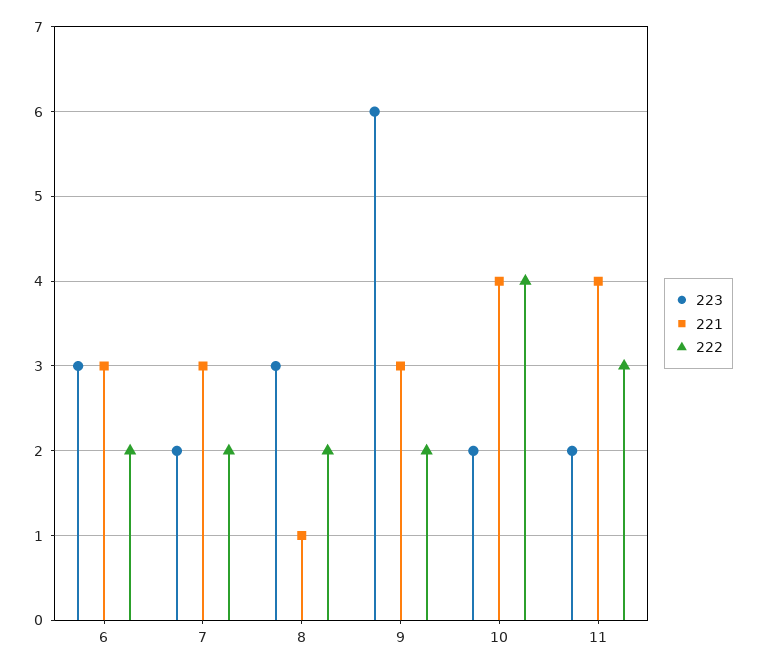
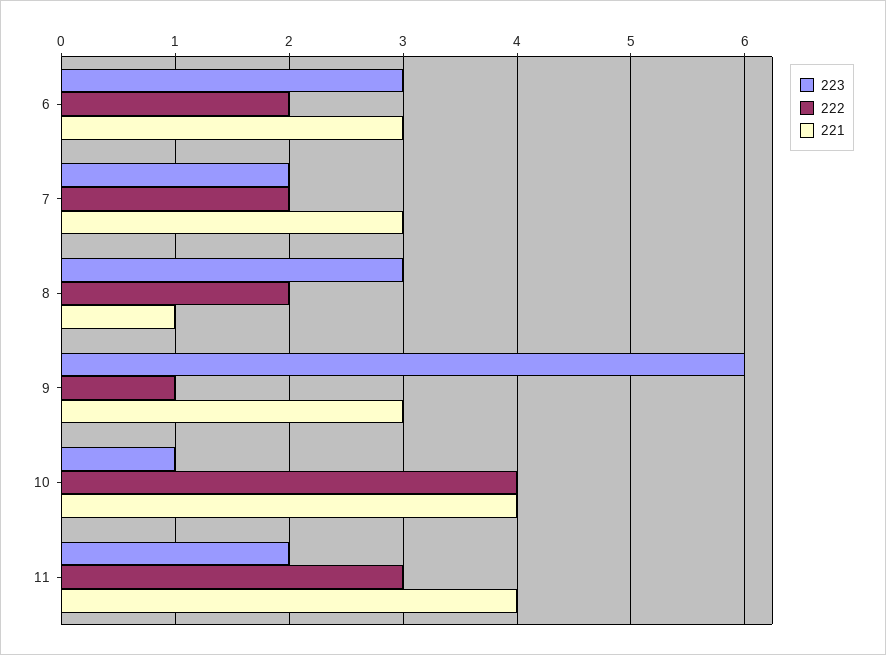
  {
    "223": {
      "6": 3,
      "7": 2,
      "8": 3,
      "9": 6,
-     "10": 2,
+     "10": 1,
      "11": 2
    },
    "221": {
      "6": 3,
      "7": 3,
      "8": 1,
      "9": 3,
      "10": 4,
      "11": 4
    },
    "222": {
      "6": 2,
      "7": 2,
      "8": 2,
-     "9": 2,
+     "9": 1,
      "10": 4,
      "11": 3
    }
  }

